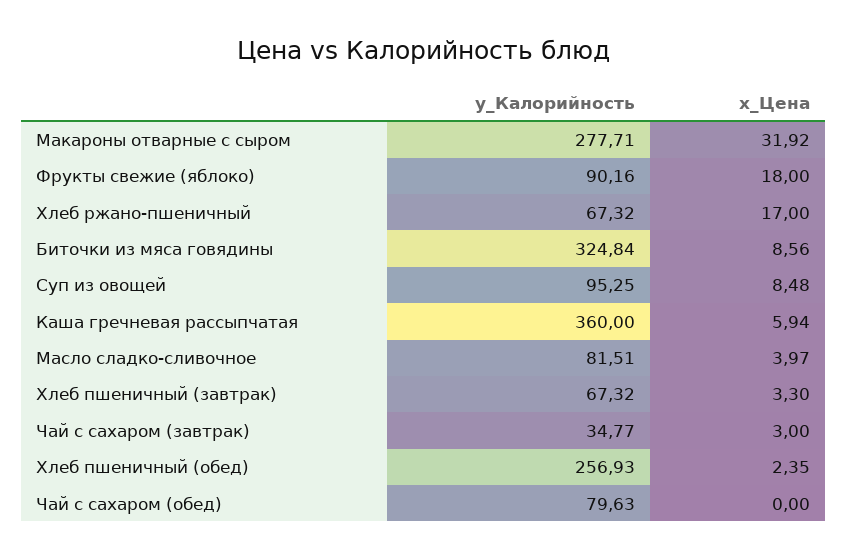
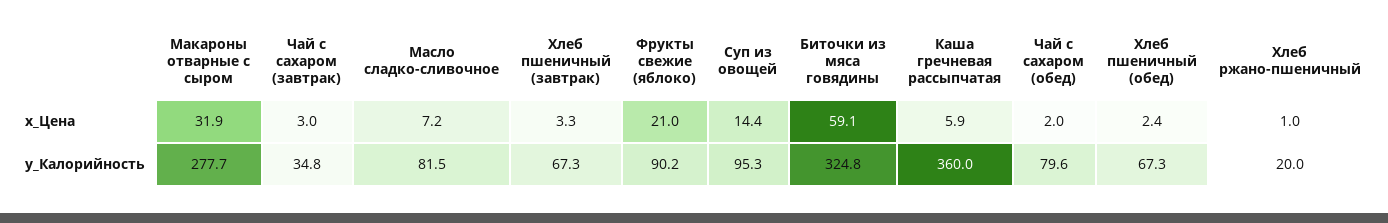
  {
    "y_Калорийность": {
      "Макароны отварные с сыром": 277.71,
      "Фрукты свежие (яблоко)": 90.16,
-     "Хлеб ржано-пшеничный": 67.32,
+     "Хлеб ржано-пшеничный": 20,
      "Биточки из мяса говядины": 324.84,
      "Суп из овощей": 95.25,
      "Каша гречневая рассыпчатая": 360,
      "Масло сладко-сливочное": 81.51,
      "Хлеб пшеничный (завтрак)": 67.32,
      "Чай с сахаром (завтрак)": 34.77,
-     "Хлеб пшеничный (обед)": 256.93,
+     "Хлеб пшеничный (обед)": 67.3,
      "Чай с сахаром (обед)": 79.63
    },
    "x_Цена": {
      "Макароны отварные с сыром": 31.92,
-     "Фрукты свежие (яблоко)": 18,
+     "Фрукты свежие (яблоко)": 21,
-     "Хлеб ржано-пшеничный": 17,
+     "Хлеб ржано-пшеничный": 1,
-     "Биточки из мяса говядины": 8.56,
+     "Биточки из мяса говядины": 59.1,
-     "Суп из овощей": 8.48,
+     "Суп из овощей": 14.4,
      "Каша гречневая рассыпчатая": 5.94,
-     "Масло сладко-сливочное": 3.97,
+     "Масло сладко-сливочное": 7.2,
      "Хлеб пшеничный (завтрак)": 3.3,
      "Чай с сахаром (завтрак)": 3,
      "Хлеб пшеничный (обед)": 2.35,
-     "Чай с сахаром (обед)": 0
+     "Чай с сахаром (обед)": 2
    }
  }

